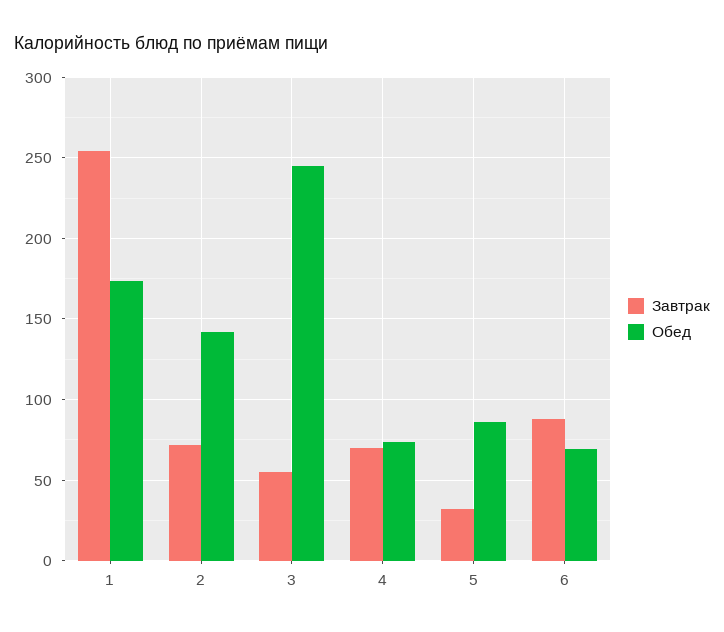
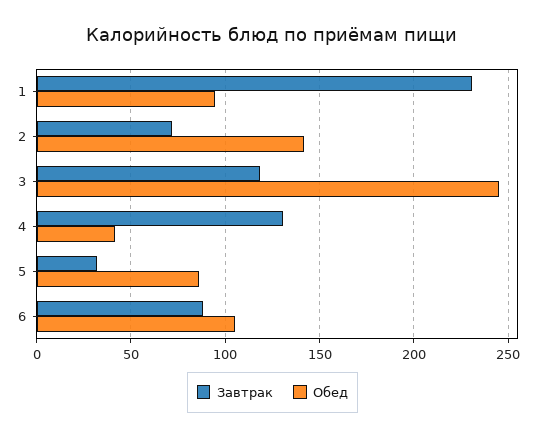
  {
    "Завтрак": {
-     "1": 255,
+     "1": 230,
      "2": 70,
-     "3": 55,
+     "3": 120,
-     "4": 70,
+     "4": 130,
      "5": 30,
      "6": 90
    },
    "Обед": {
-     "1": 175,
+     "1": 95,
      "2": 140,
      "3": 245,
-     "4": 75,
+     "4": 40,
      "5": 85,
-     "6": 70
+     "6": 105
    }
  }

